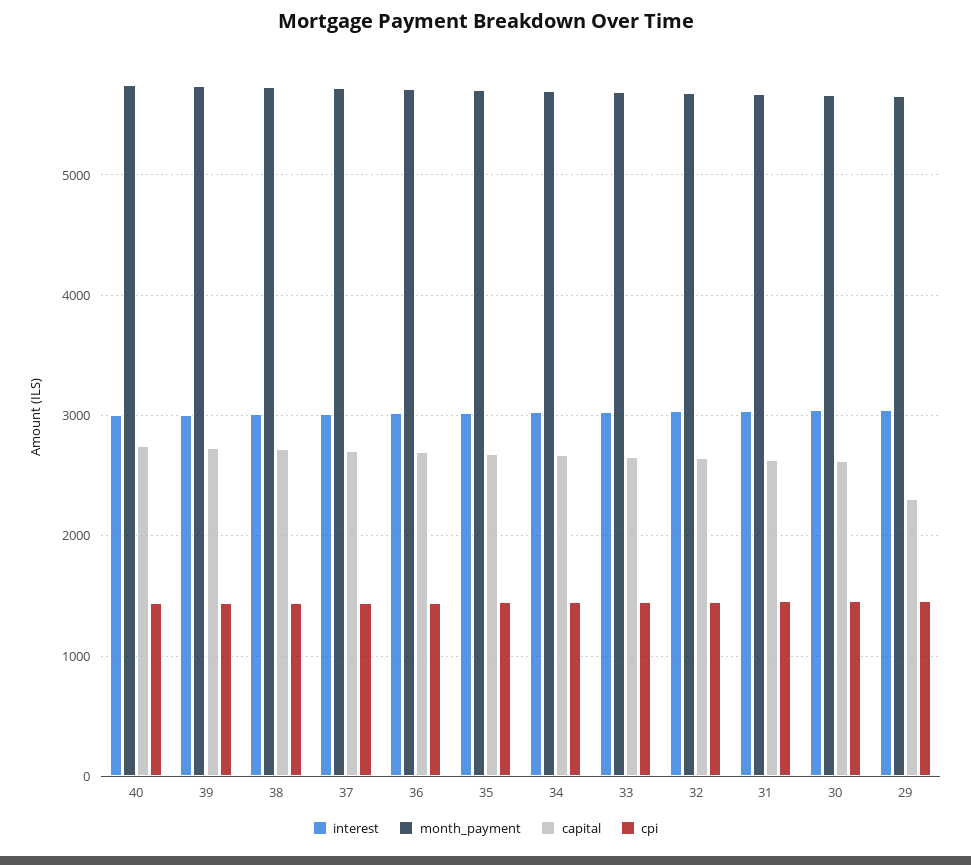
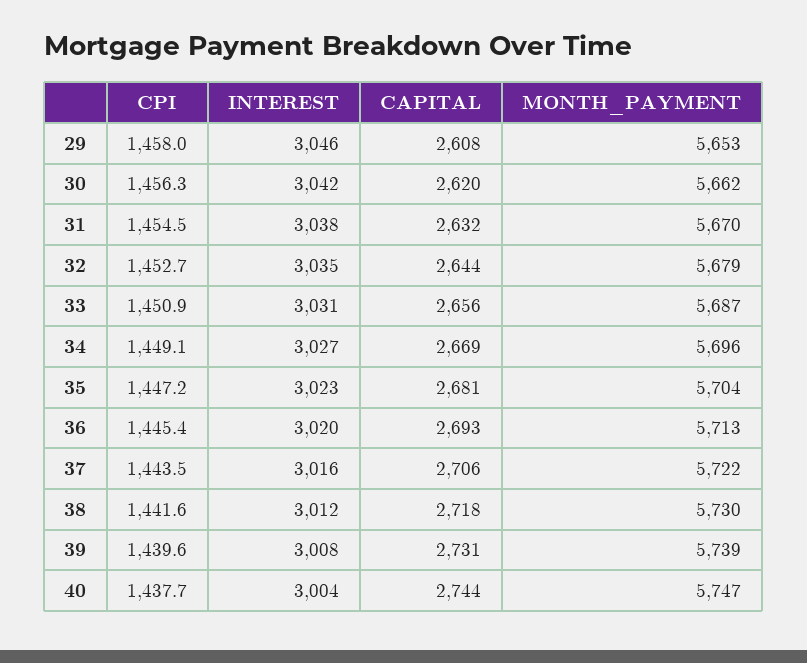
  {
    "interest": {
      "40": 3004,
      "39": 3008,
      "38": 3012,
      "37": 3016,
      "36": 3020,
      "35": 3023,
      "34": 3027,
      "33": 3031,
      "32": 3035,
      "31": 3038,
      "30": 3042,
      "29": 3046
    },
    "month_payment": {
      "40": 5747,
      "39": 5739,
      "38": 5730,
      "37": 5722,
      "36": 5713,
      "35": 5704,
      "34": 5696,
      "33": 5687,
      "32": 5679,
      "31": 5670,
      "30": 5662,
      "29": 5653
    },
    "capital": {
      "40": 2744,
      "39": 2731,
      "38": 2718,
      "37": 2706,
      "36": 2693,
      "35": 2681,
      "34": 2669,
      "33": 2656,
      "32": 2644,
      "31": 2632,
      "30": 2620,
-     "29": 2300
+     "29": 2608
    },
    "cpi": {
      "40": 1437.7,
      "39": 1439.6,
      "38": 1441.6,
      "37": 1443.5,
      "36": 1445.4,
      "35": 1447.2,
      "34": 1449.1,
      "33": 1450.9,
      "32": 1452.7,
      "31": 1454.5,
      "30": 1456.3,
      "29": 1458
    }
  }

